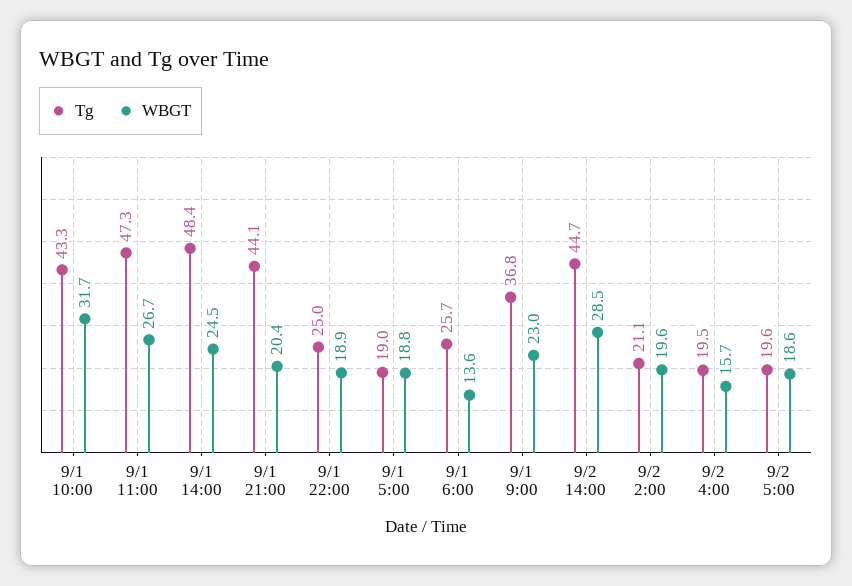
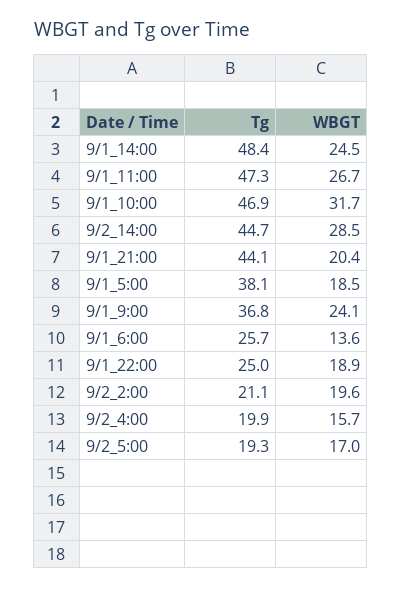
  {
    "Tg": {
-     "9/1 10:00": 43.3,
+     "9/1 10:00": 46.9,
      "9/1 11:00": 47.3,
      "9/1 14:00": 48.4,
      "9/1 21:00": 44.1,
      "9/1 22:00": 25,
-     "9/1 5:00": 19,
+     "9/1 5:00": 38.1,
      "9/1 6:00": 25.7,
      "9/1 9:00": 36.8,
      "9/2 14:00": 44.7,
      "9/2 2:00": 21.1,
-     "9/2 4:00": 19.5,
+     "9/2 4:00": 19.9,
-     "9/2 5:00": 19.6
+     "9/2 5:00": 19.3
    },
    "WBGT": {
      "9/1 10:00": 31.7,
      "9/1 11:00": 26.7,
      "9/1 14:00": 24.5,
      "9/1 21:00": 20.4,
      "9/1 22:00": 18.9,
-     "9/1 5:00": 18.8,
+     "9/1 5:00": 18.5,
      "9/1 6:00": 13.6,
-     "9/1 9:00": 23,
+     "9/1 9:00": 24.1,
      "9/2 14:00": 28.5,
      "9/2 2:00": 19.6,
      "9/2 4:00": 15.7,
-     "9/2 5:00": 18.6
+     "9/2 5:00": 17
    }
  }

